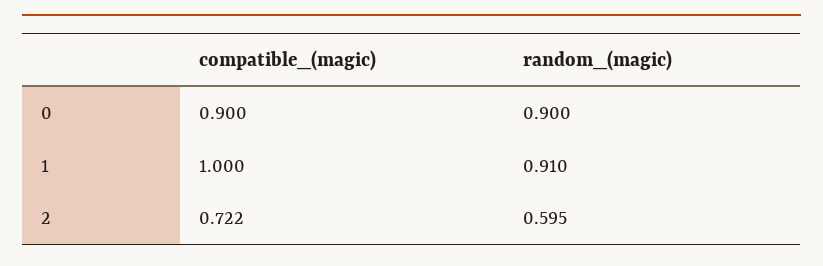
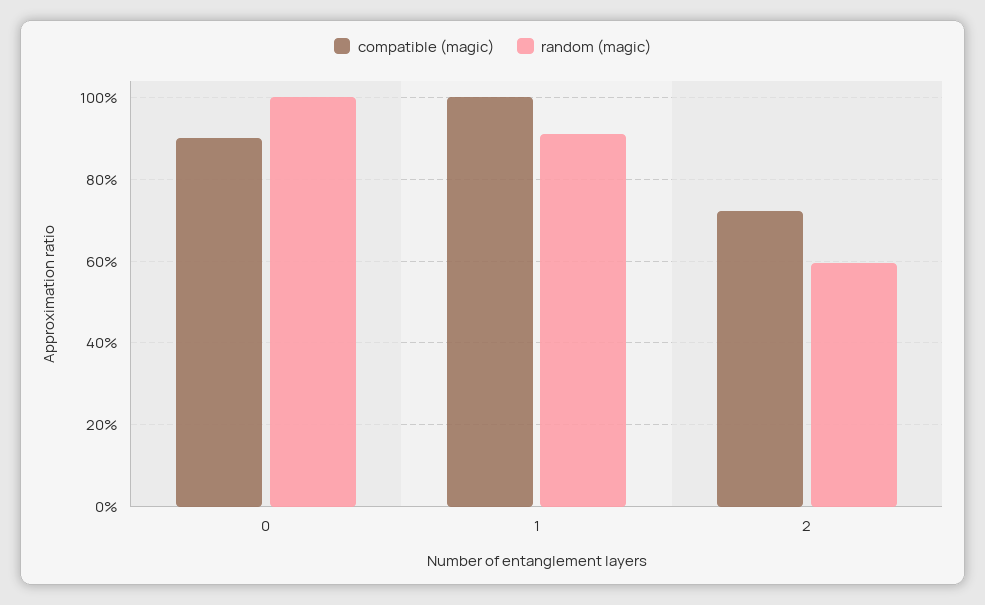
  {
    "compatible_(magic)": {
      "0": 0.9,
      "1": 1,
      "2": 0.722
    },
    "random_(magic)": {
-     "0": 0.9,
+     "0": 1,
      "1": 0.91,
      "2": 0.595
    }
  }

